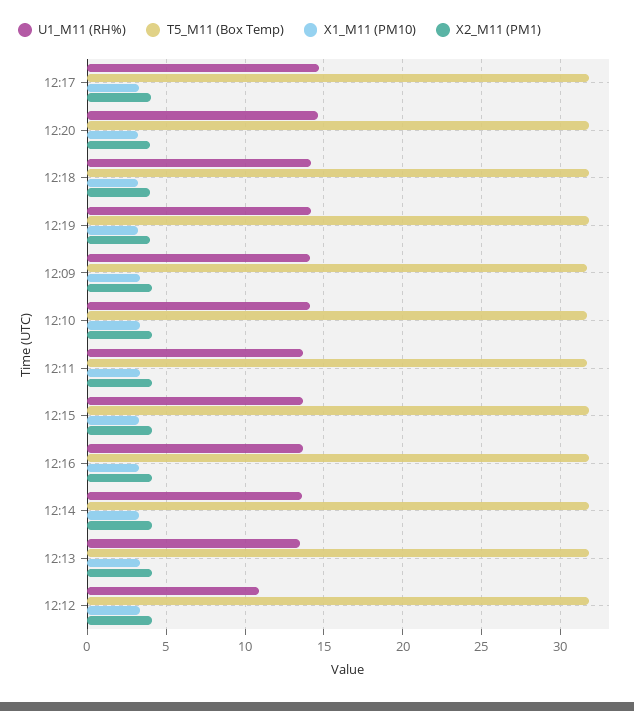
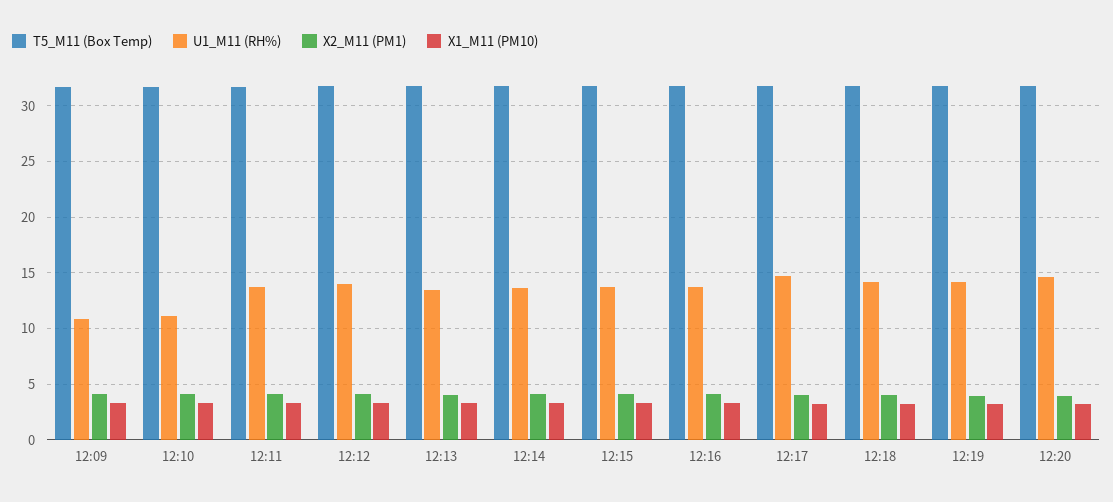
  {
    "U1_M11 (RH%)": {
      "12:17": 14.5,
      "12:20": 14.5,
      "12:18": 14,
      "12:19": 14,
-     "12:09": 14,
+     "12:09": 11,
-     "12:10": 14,
+     "12:10": 11,
      "12:11": 13.5,
      "12:15": 13.5,
      "12:16": 13.5,
      "12:14": 13.5,
      "12:13": 13.5,
-     "12:12": 11
+     "12:12": 14
    },
    "T5_M11 (Box Temp)": {
      "12:17": 32,
      "12:20": 32,
      "12:18": 32,
      "12:19": 32,
      "12:09": 31.5,
      "12:10": 31.5,
      "12:11": 31.5,
      "12:15": 32,
      "12:16": 32,
      "12:14": 32,
      "12:13": 32,
      "12:12": 32
    },
    "X1_M11 (PM10)": {
      "12:17": 3.5,
      "12:20": 3,
      "12:18": 3,
      "12:19": 3,
      "12:09": 3.5,
      "12:10": 3.5,
      "12:11": 3.5,
      "12:15": 3.5,
      "12:16": 3.5,
      "12:14": 3.5,
      "12:13": 3.5,
      "12:12": 3.5
    },
    "X2_M11 (PM1)": {
      "12:17": 4,
      "12:20": 4,
      "12:18": 4,
      "12:19": 4,
      "12:09": 4,
      "12:10": 4,
      "12:11": 4,
      "12:15": 4,
      "12:16": 4,
      "12:14": 4,
      "12:13": 4,
      "12:12": 4
    }
  }

